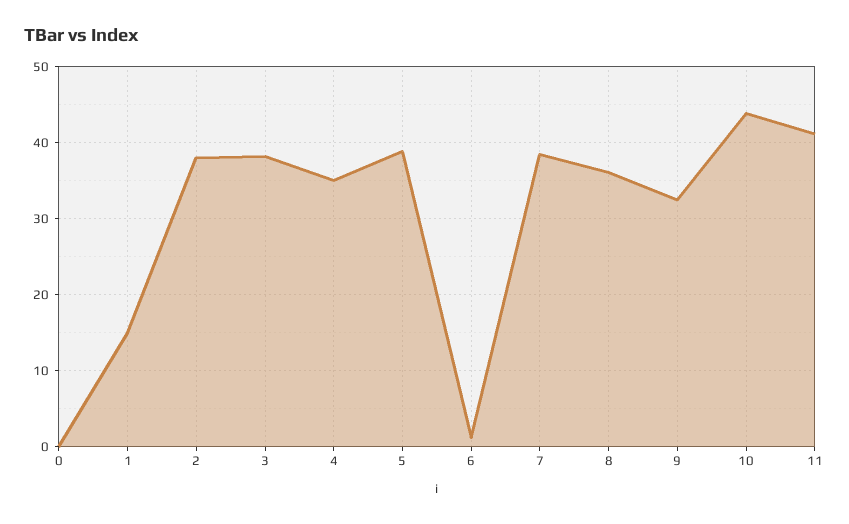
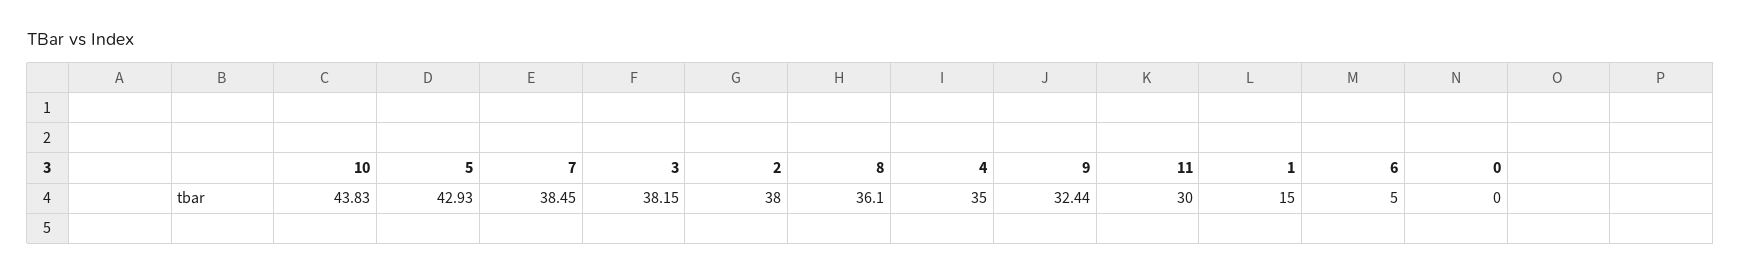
  {
    "0": 0,
    "1": 15,
    "2": 38,
    "3": 38.15,
    "4": 35,
-   "5": 39,
+   "5": 42.93,
-   "6": 1,
+   "6": 5,
    "7": 38.45,
    "8": 36.1,
    "9": 32.44,
    "10": 43.83,
-   "11": 41
+   "11": 30
  }

